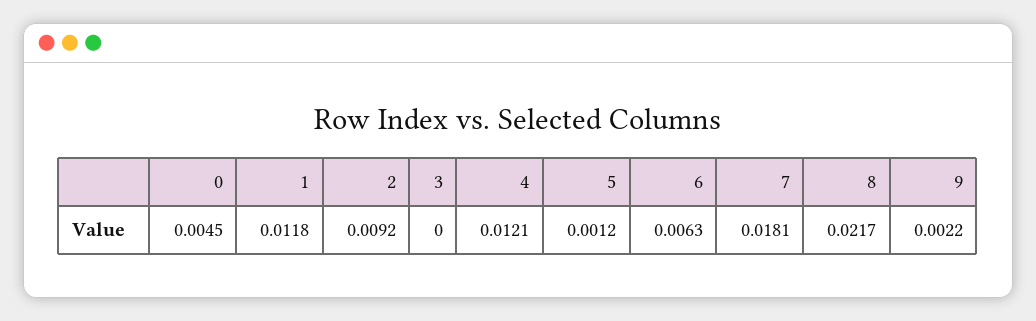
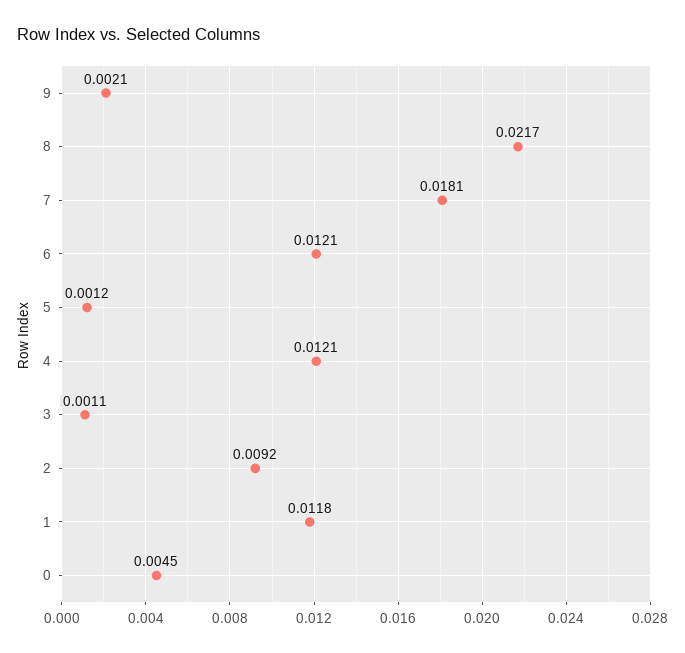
  {
    "0": 0.0045,
    "1": 0.0118,
    "2": 0.0092,
-   "3": 0,
+   "3": 0.0011,
    "4": 0.0121,
    "5": 0.0012,
-   "6": 0.0063,
+   "6": 0.0121,
    "7": 0.0181,
    "8": 0.0217,
-   "9": 0.0022
+   "9": 0.0021
  }

